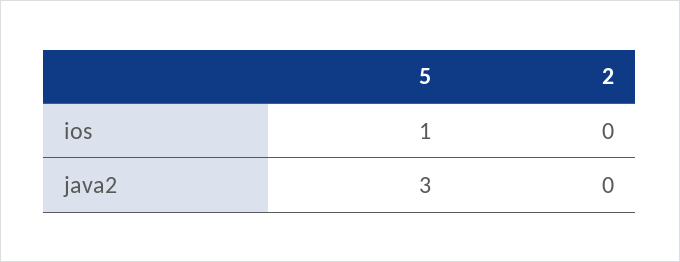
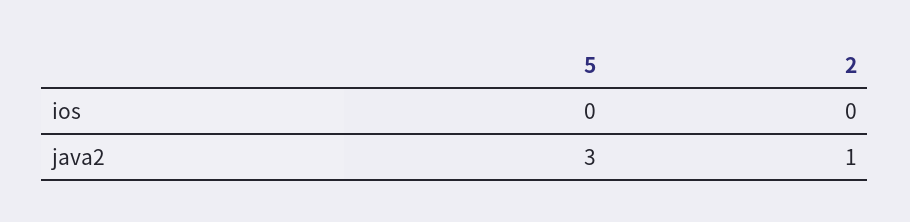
  {
    "5": {
-     "ios": 1,
+     "ios": 0,
      "java2": 3
    },
    "2": {
      "ios": 0,
-     "java2": 0
+     "java2": 1
    }
  }

